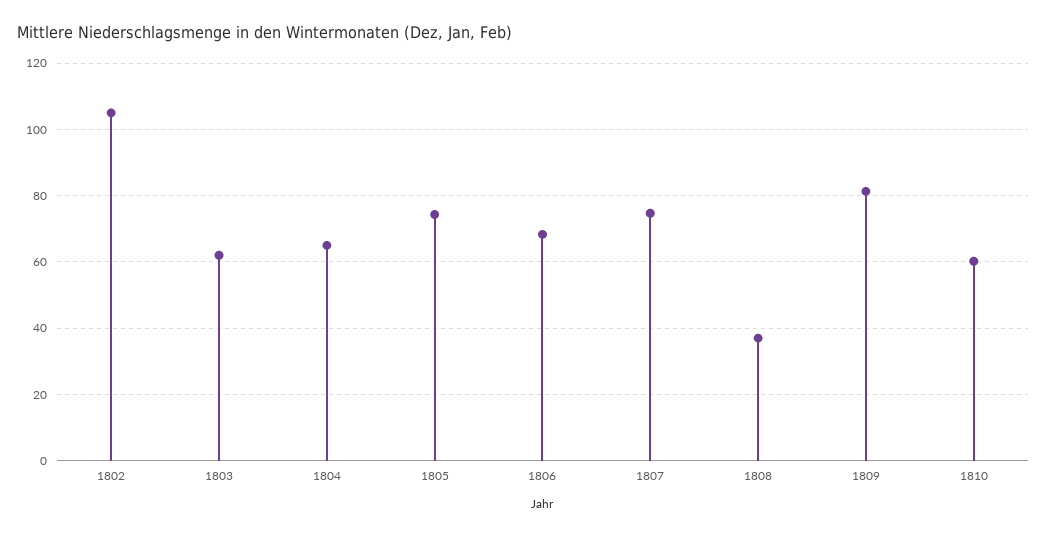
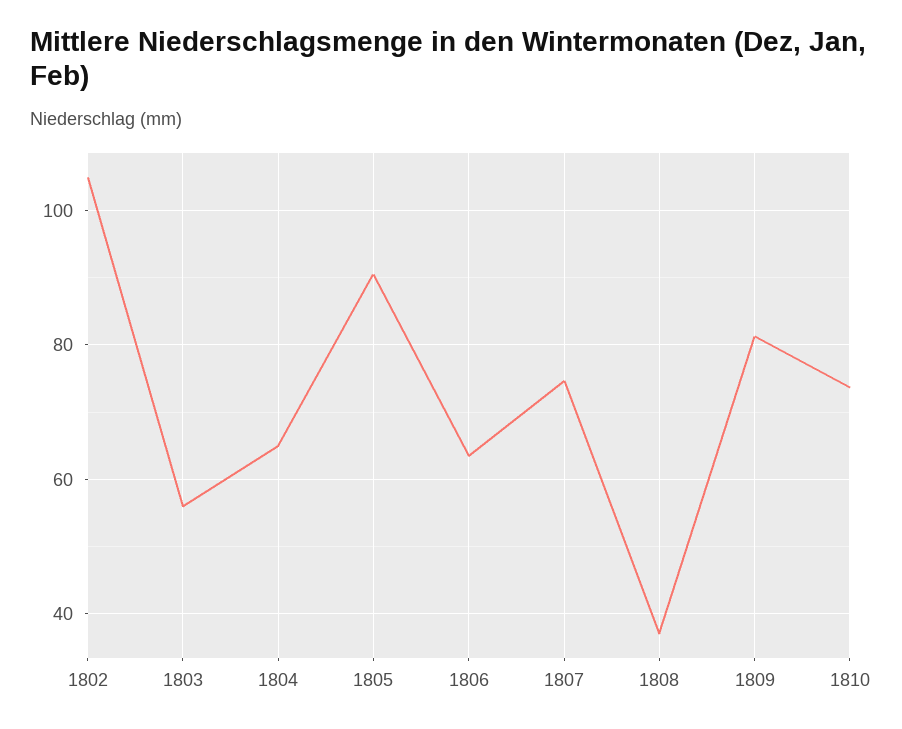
  {
    "1802": 106,
-   "1803": 62,
+   "1803": 56,
    "1804": 66,
-   "1805": 74,
+   "1805": 90,
-   "1806": 68,
+   "1806": 64,
    "1807": 74,
    "1808": 38,
    "1809": 82,
-   "1810": 60
+   "1810": 74
  }

